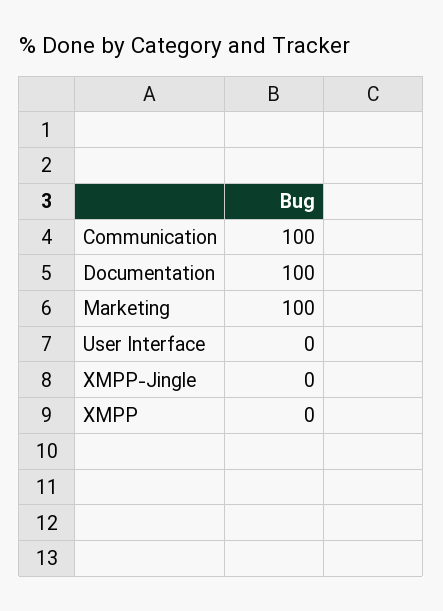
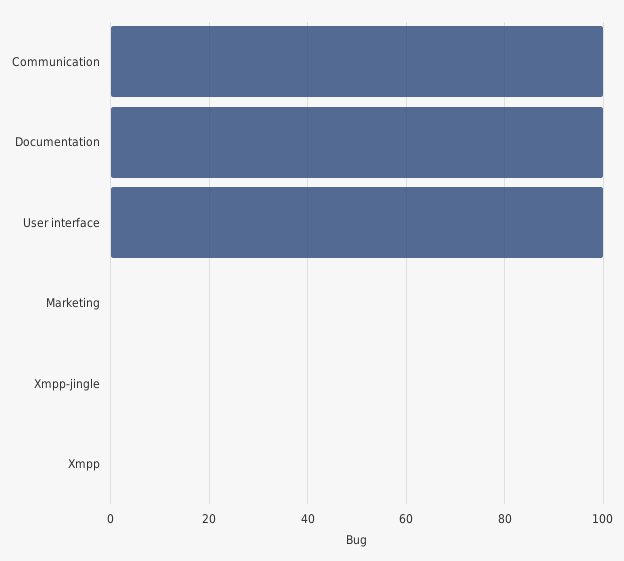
  {
    "Communication": 100,
    "Documentation": 100,
-   "Marketing": 100,
+   "Marketing": 0,
-   "User Interface": 0,
+   "User Interface": 100,
    "XMPP-Jingle": 0,
    "XMPP": 0
  }

